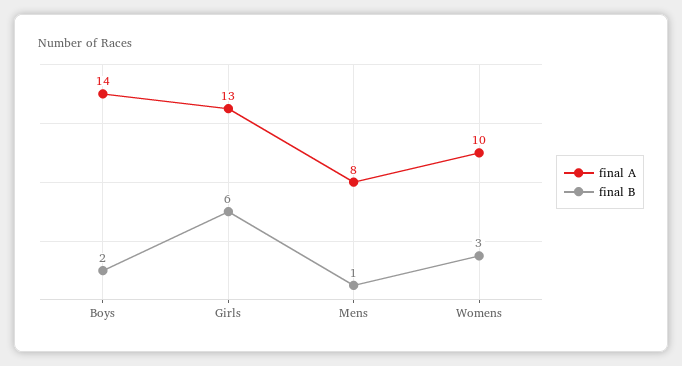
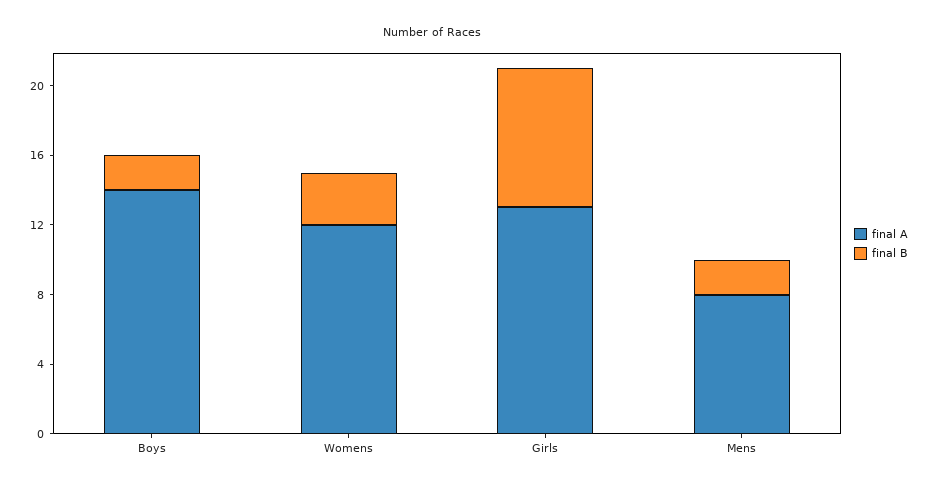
  {
    "final A": {
      "Boys": 14,
      "Girls": 13,
      "Mens": 8,
-     "Womens": 10
+     "Womens": 12
    },
    "final B": {
      "Boys": 2,
-     "Girls": 6,
+     "Girls": 8,
-     "Mens": 1,
+     "Mens": 2,
      "Womens": 3
    }
  }

